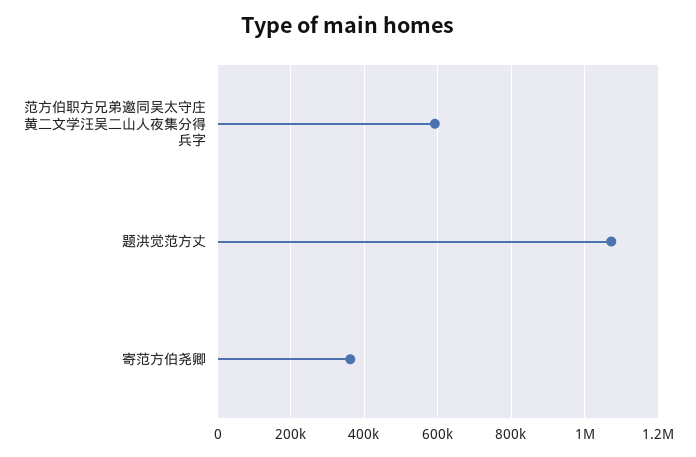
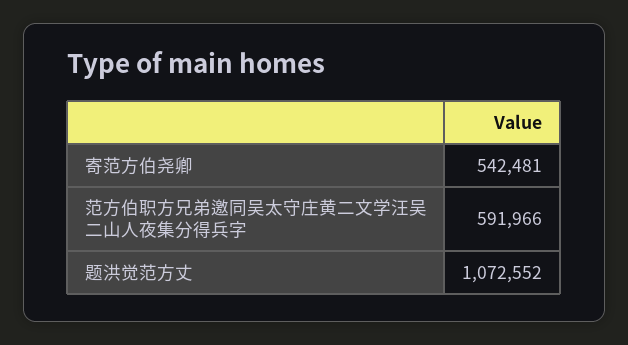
  {
    "范方伯职方兄弟邀同吴太守庄黄二文学汪吴二山人夜集分得兵字": 591966,
    "题洪觉范方丈": 1072552,
-   "寄范方伯尧卿": 360000
+   "寄范方伯尧卿": 542481
  }

